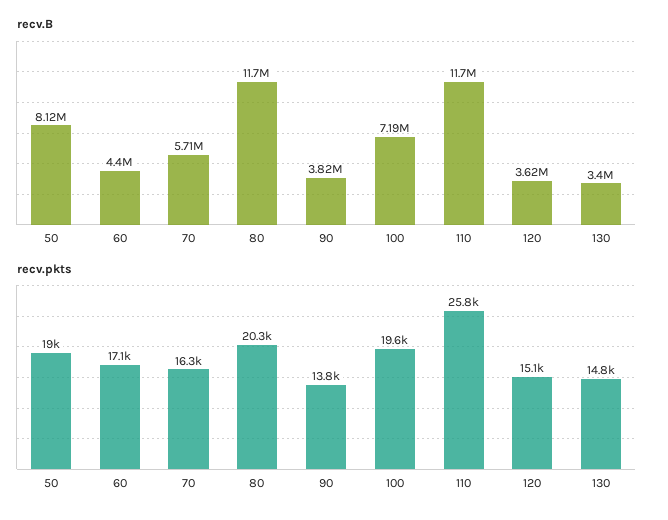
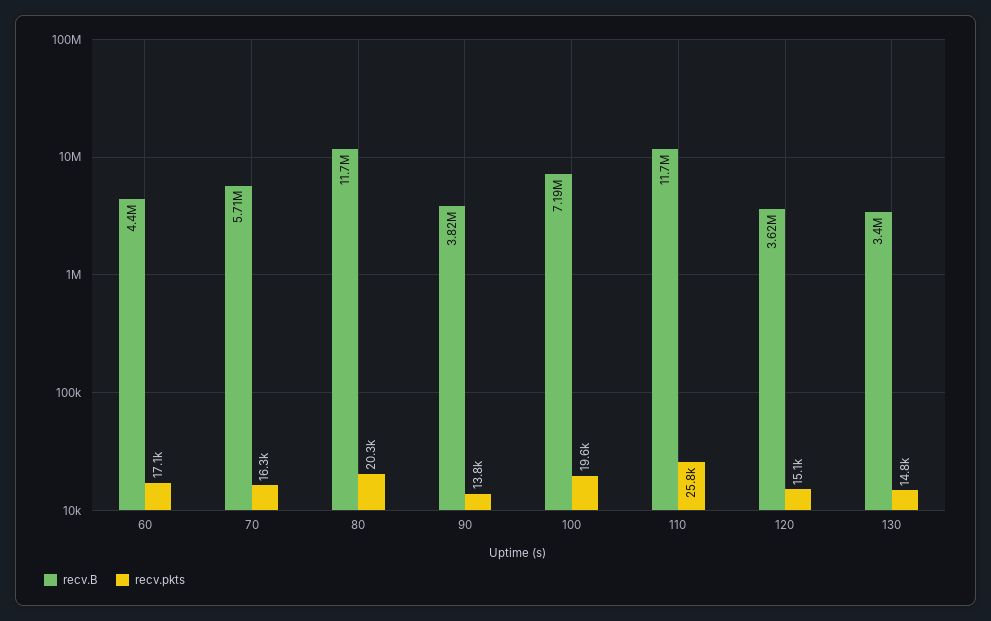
  {
    "recv.B": {
-     "50": 8120000,
      "60": 4400000,
      "70": 5710000,
      "80": 11700000,
      "90": 3820000,
      "100": 7190000,
      "110": 11700000,
      "120": 3620000,
      "130": 3400000
    },
    "recv.pkts": {
-     "50": 19000,
      "60": 17100,
      "70": 16300,
      "80": 20300,
      "90": 13800,
      "100": 19600,
      "110": 25800,
      "120": 15100,
      "130": 14800
    }
  }

